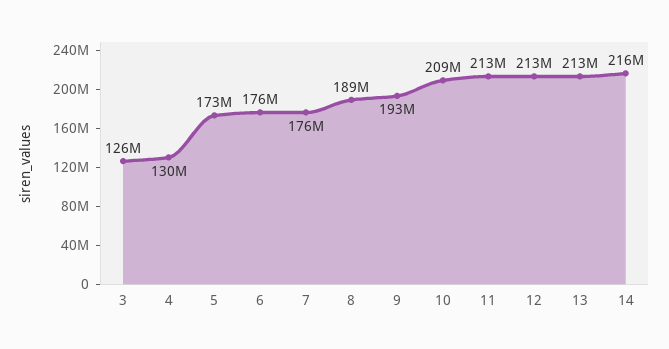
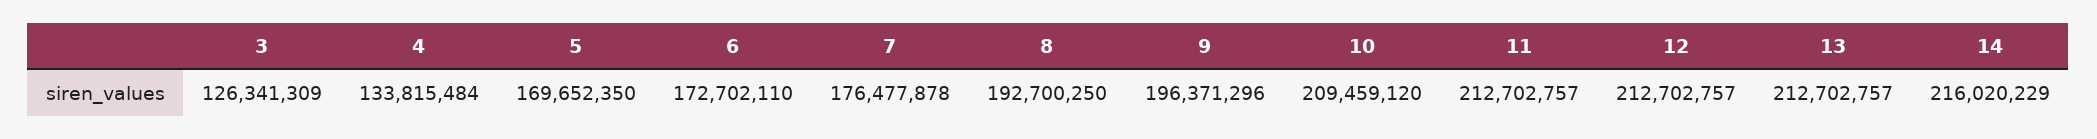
  {
    "3": 126341309,
-   "4": 130000000,
+   "4": 133815484,
-   "5": 173000000,
+   "5": 169652350,
-   "6": 176000000,
+   "6": 172702110,
    "7": 176477878,
-   "8": 189000000,
+   "8": 192700250,
-   "9": 193000000,
+   "9": 196371296,
    "10": 209459120,
    "11": 212702757,
    "12": 212702757,
    "13": 212702757,
    "14": 216020229
  }

